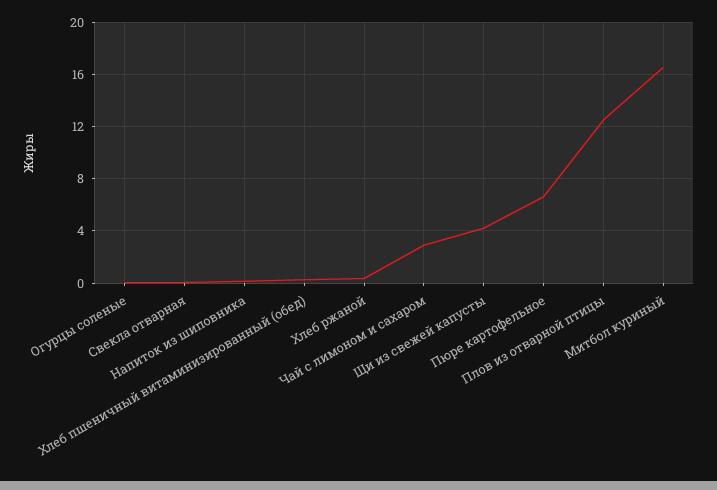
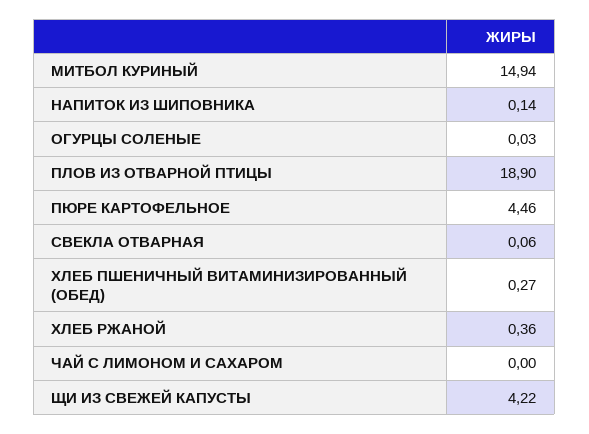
  {
    "Огурцы соленые": 0.03,
    "Свекла отварная": 0.06,
    "Напиток из шиповника": 0.14,
    "Хлеб пшеничный витаминизированный (обед)": 0.27,
    "Хлеб ржаной": 0.36,
-   "Чай с лимоном и сахаром": 3,
+   "Чай с лимоном и сахаром": 0,
    "Щи из свежей капусты": 4.22,
-   "Пюре картофельное": 6.5,
+   "Пюре картофельное": 4.46,
-   "Плов из отварной птицы": 12.5,
+   "Плов из отварной птицы": 18.9,
-   "Митбол куриный": 16.5
+   "Митбол куриный": 14.94
  }

